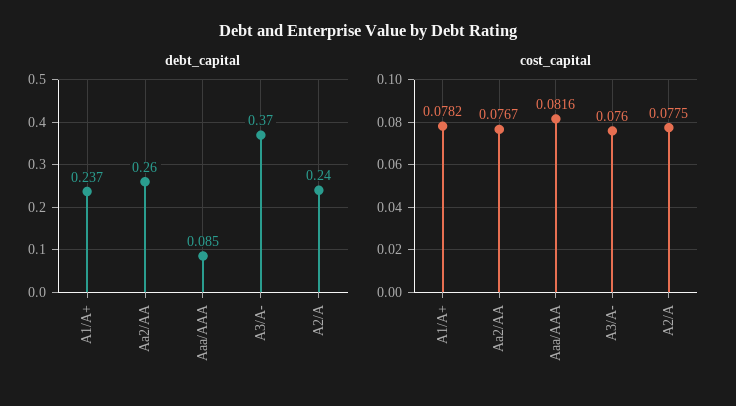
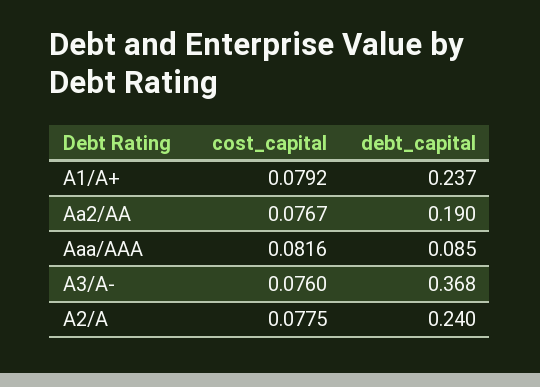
  {
    "debt_capital": {
      "A1/A+": 0.237,
-     "Aa2/AA": 0.26,
+     "Aa2/AA": 0.19,
      "Aaa/AAA": 0.085,
-     "A3/A-": 0.37,
+     "A3/A-": 0.368,
      "A2/A": 0.24
    },
    "cost_capital": {
-     "A1/A+": 0.0782,
+     "A1/A+": 0.0792,
      "Aa2/AA": 0.0767,
      "Aaa/AAA": 0.0816,
      "A3/A-": 0.076,
      "A2/A": 0.0775
    }
  }

